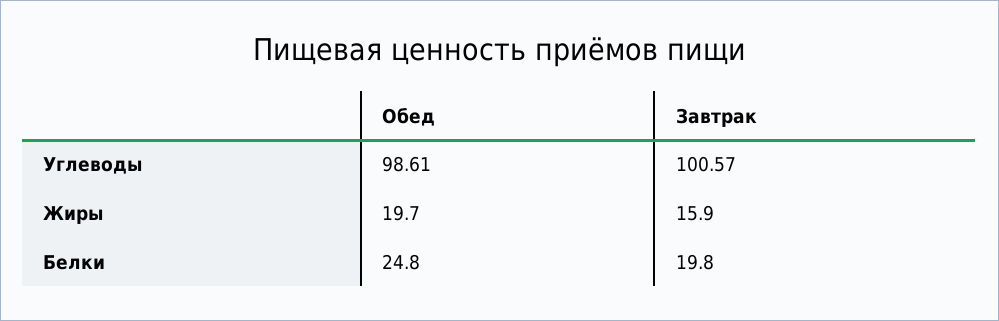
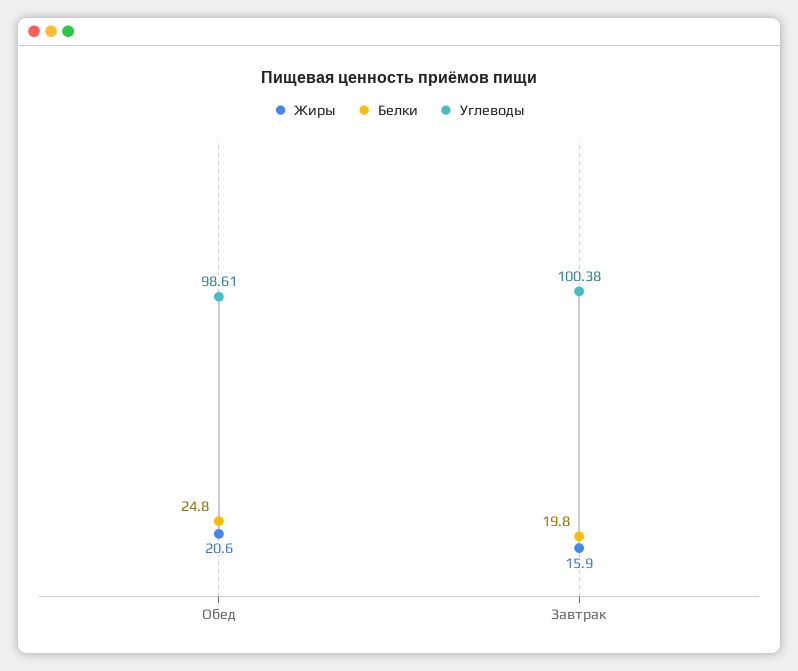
  {
    "Углеводы": {
      "Обед": 98.61,
-     "Завтрак": 100.57
+     "Завтрак": 100.38
    },
    "Жиры": {
-     "Обед": 19.7,
+     "Обед": 20.6,
      "Завтрак": 15.9
    },
    "Белки": {
      "Обед": 24.8,
      "Завтрак": 19.8
    }
  }

